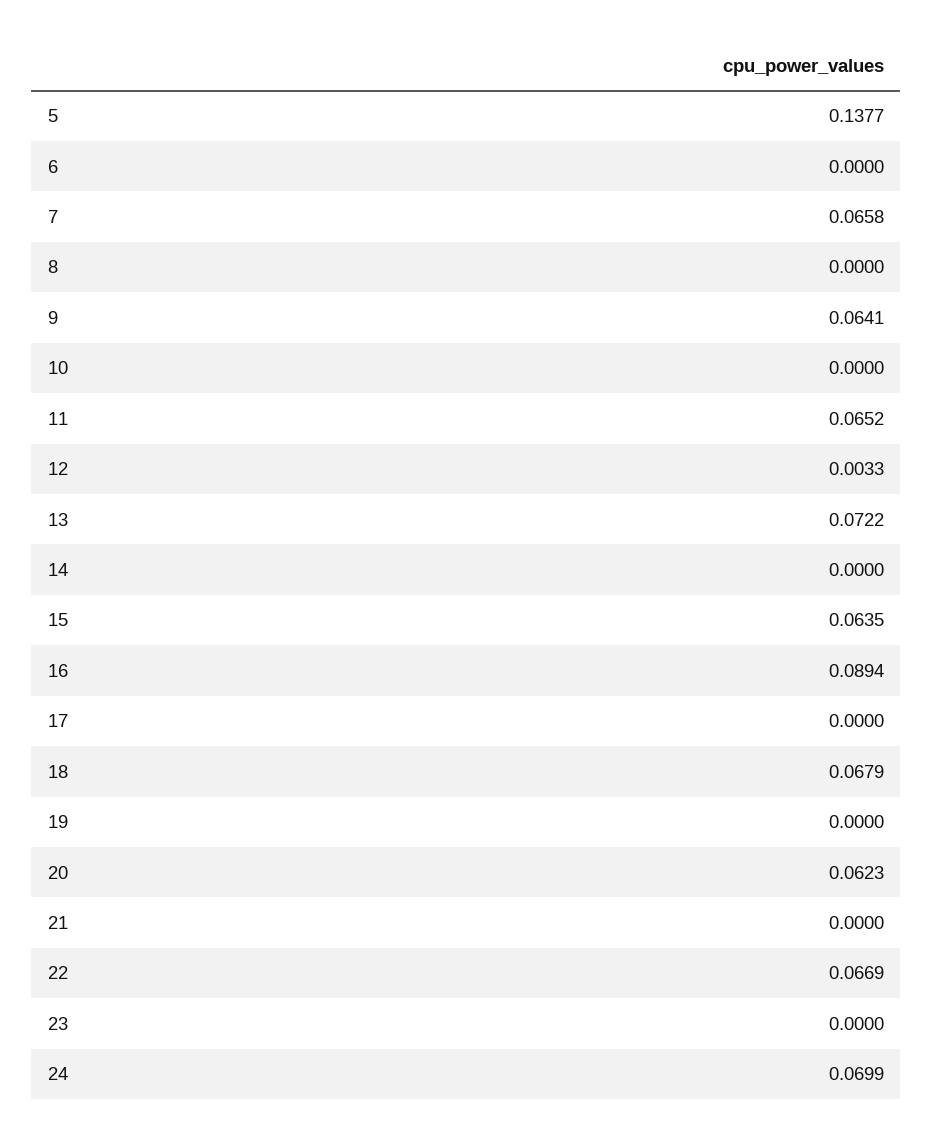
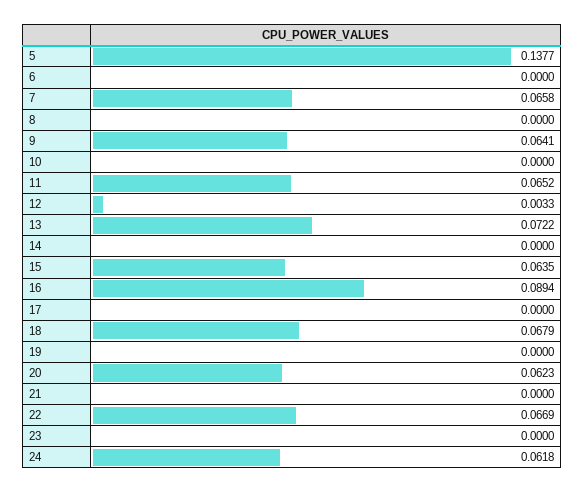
  {
    "5": 0.1377,
    "6": 0,
    "7": 0.0658,
    "8": 0,
    "9": 0.0641,
    "10": 0,
    "11": 0.0652,
    "12": 0.0033,
    "13": 0.0722,
    "14": 0,
    "15": 0.0635,
    "16": 0.0894,
    "17": 0,
    "18": 0.0679,
    "19": 0,
    "20": 0.0623,
    "21": 0,
    "22": 0.0669,
    "23": 0,
-   "24": 0.0699
+   "24": 0.0618
  }

